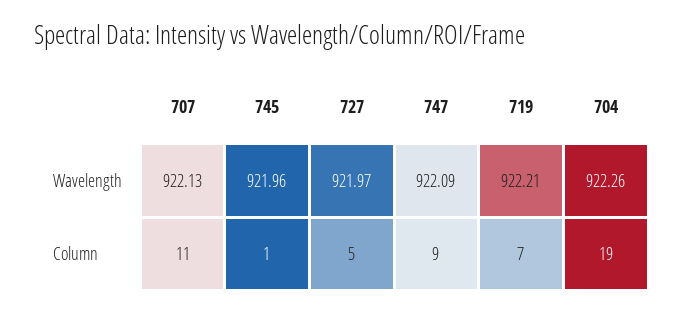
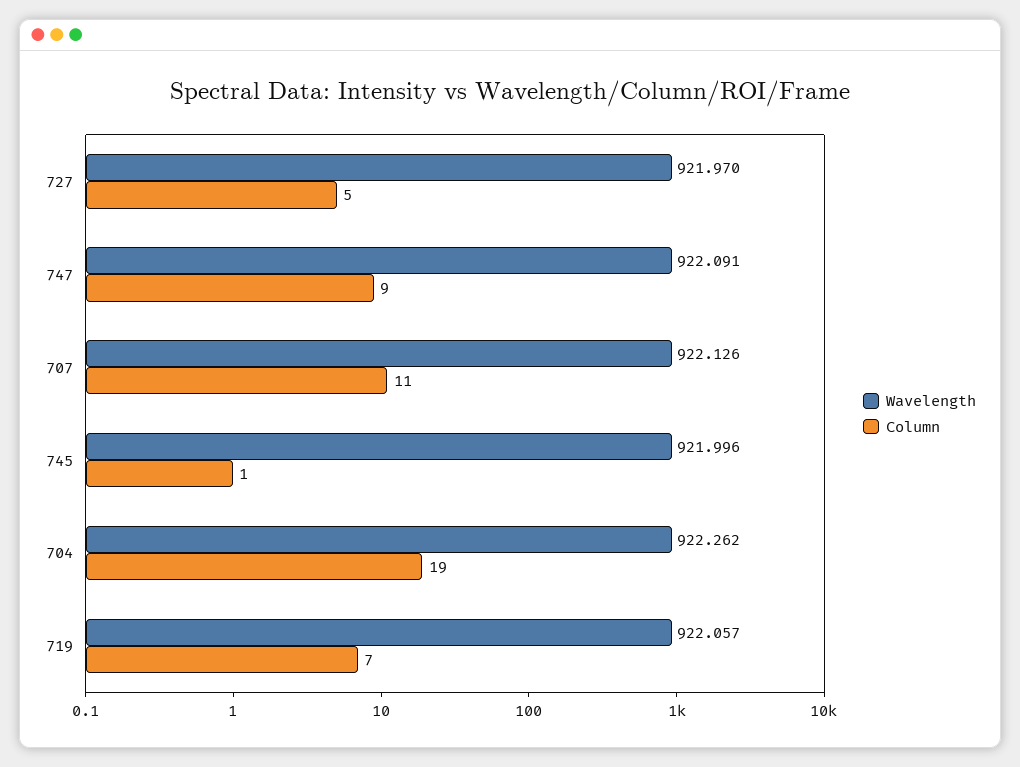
  {
    "Wavelength": {
      "707": 922.126,
-     "745": 921.96,
+     "745": 921.996,
      "727": 921.97,
      "747": 922.091,
-     "719": 922.21,
+     "719": 922.057,
      "704": 922.262
    },
    "Column": {
      "707": 11,
      "745": 1,
      "727": 5,
      "747": 9,
      "719": 7,
      "704": 19
    }
  }

